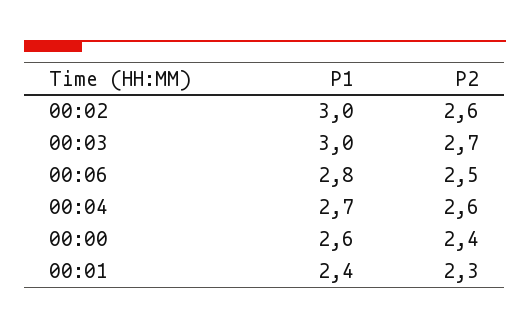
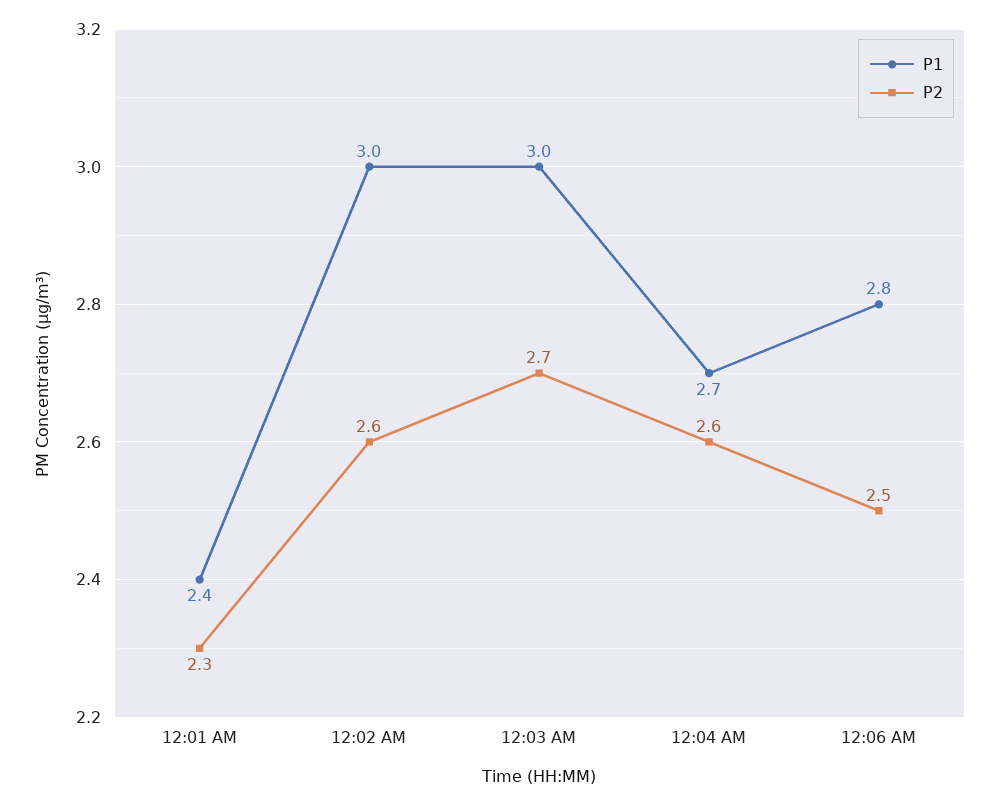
  {
    "P1": {
      "00:02": 3,
      "00:03": 3,
      "00:06": 2.8,
      "00:04": 2.7,
-     "00:00": 2.6,
      "00:01": 2.4
    },
    "P2": {
      "00:02": 2.6,
      "00:03": 2.7,
      "00:06": 2.5,
      "00:04": 2.6,
-     "00:00": 2.4,
      "00:01": 2.3
    }
  }

